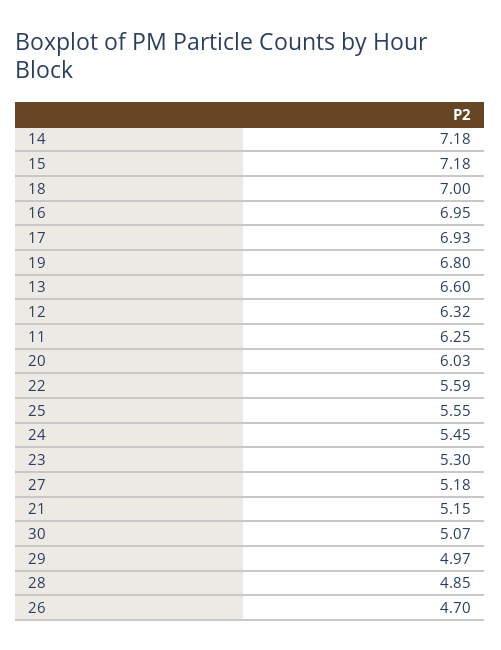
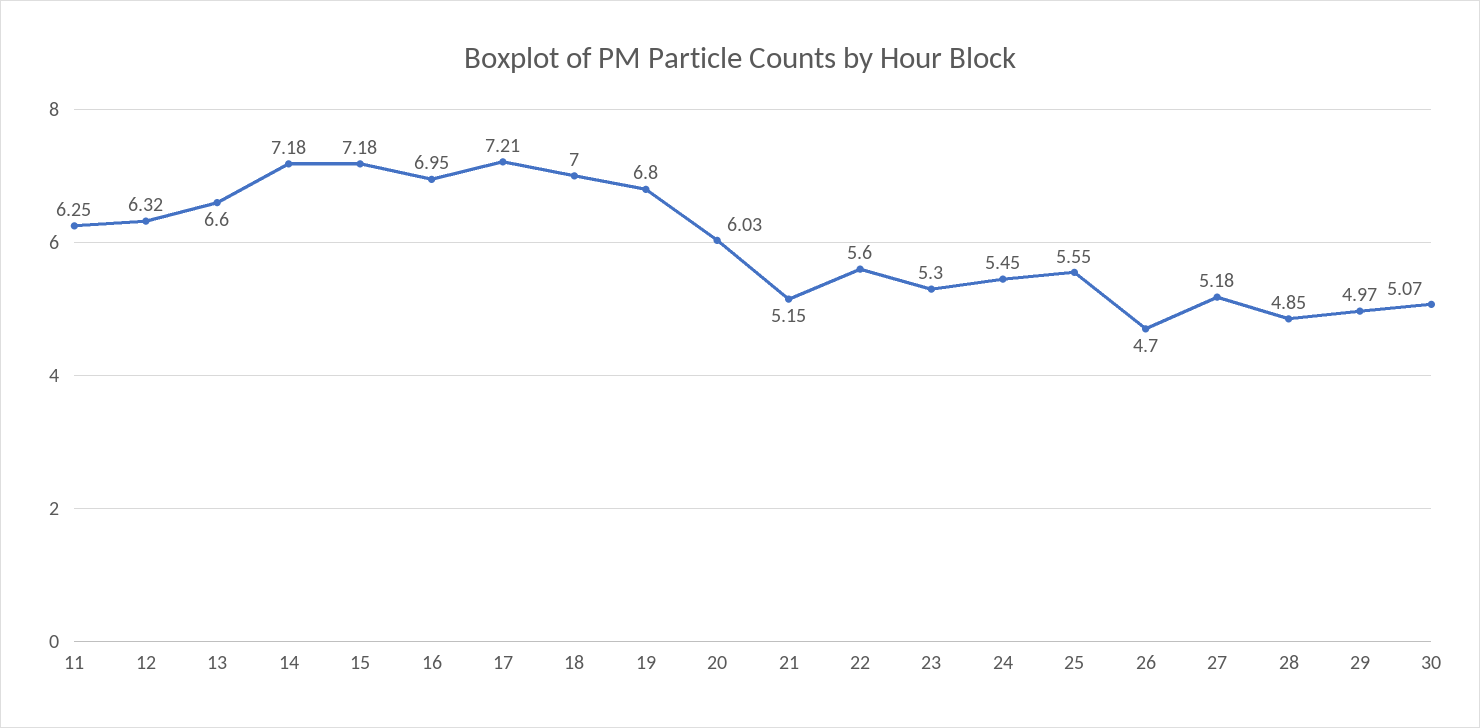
  {
    "14": 7.18,
    "15": 7.18,
    "18": 7,
    "16": 6.95,
-   "17": 6.93,
+   "17": 7.21,
    "19": 6.8,
    "13": 6.6,
    "12": 6.32,
    "11": 6.25,
    "20": 6.03,
-   "22": 5.59,
+   "22": 5.6,
    "25": 5.55,
    "24": 5.45,
    "23": 5.3,
    "27": 5.18,
    "21": 5.15,
    "30": 5.07,
    "29": 4.97,
    "28": 4.85,
    "26": 4.7
  }

